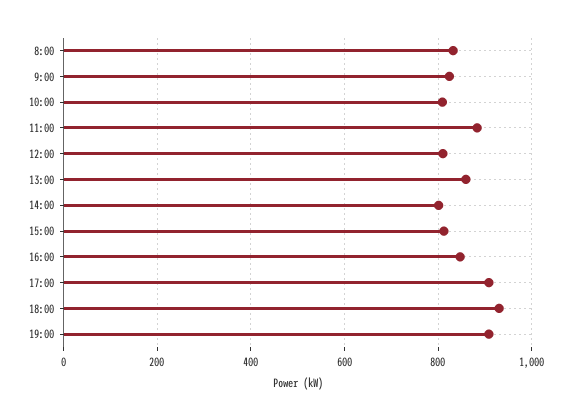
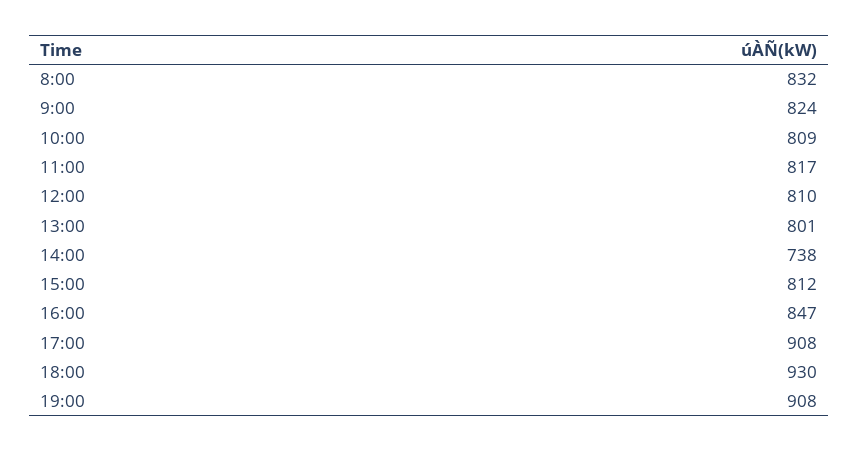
  {
    "8:00": 832,
    "9:00": 824,
    "10:00": 809,
-   "11:00": 880,
+   "11:00": 817,
    "12:00": 810,
-   "13:00": 860,
+   "13:00": 801,
-   "14:00": 800,
+   "14:00": 738,
    "15:00": 812,
    "16:00": 847,
    "17:00": 908,
    "18:00": 930,
    "19:00": 908
  }

